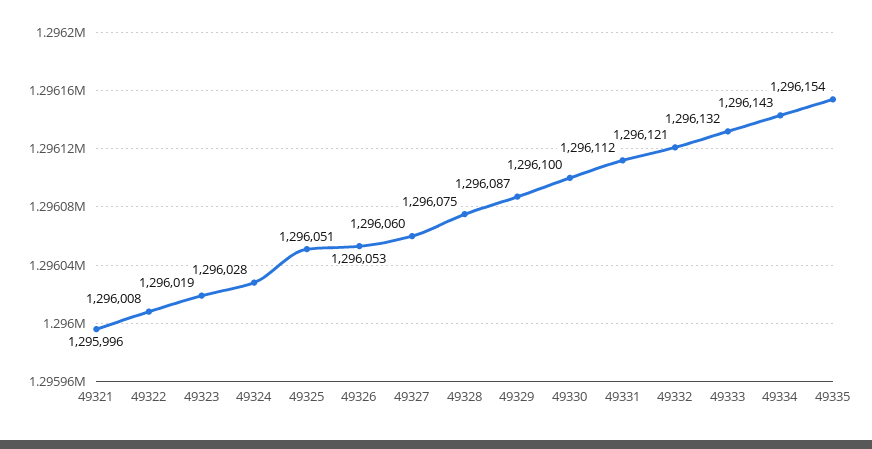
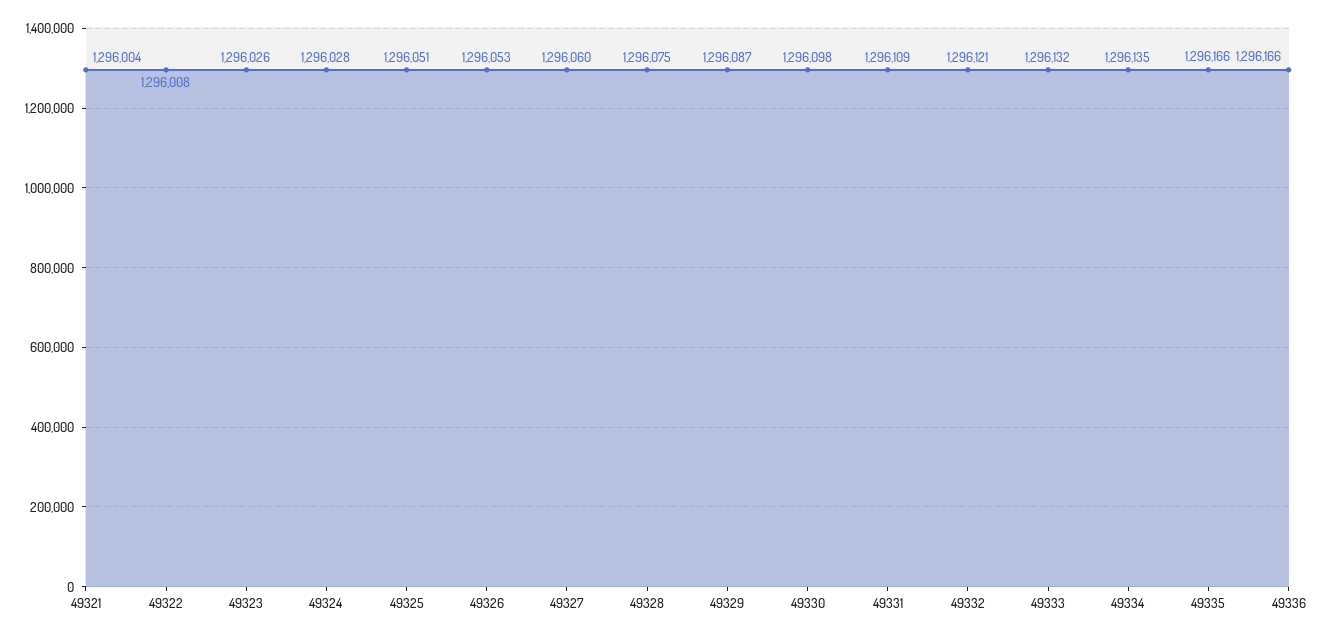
  {
-   "49321": 1295996,
+   "49321": 1296004,
    "49322": 1296008,
-   "49323": 1296019,
+   "49323": 1296026,
    "49324": 1296028,
    "49325": 1296051,
    "49326": 1296053,
    "49327": 1296060,
    "49328": 1296075,
    "49329": 1296087,
-   "49330": 1296100,
+   "49330": 1296098,
-   "49331": 1296112,
+   "49331": 1296109,
    "49332": 1296121,
    "49333": 1296132,
-   "49334": 1296143,
+   "49334": 1296135,
-   "49335": 1296154
+   "49335": 1296166,
+   "49336": 1296166
  }

